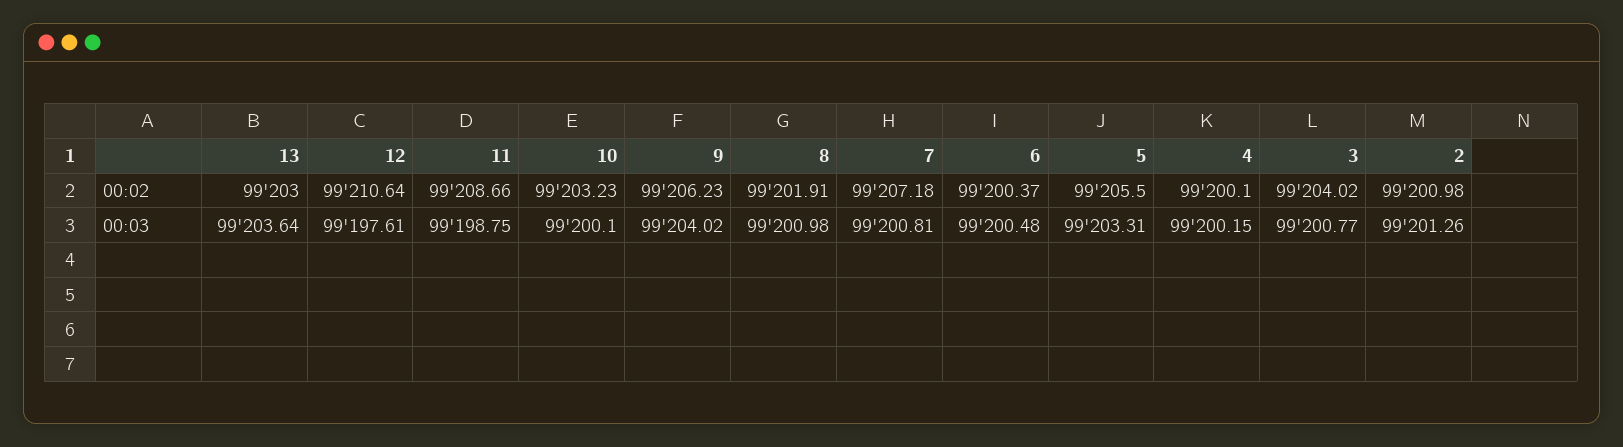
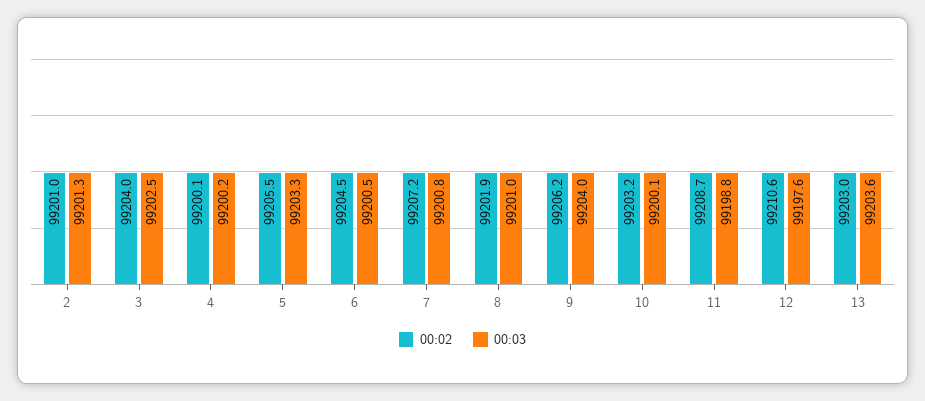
  {
    "00:02": {
      "13": 99203,
      "12": 99210.64,
      "11": 99208.66,
      "10": 99203.23,
      "9": 99206.23,
      "8": 99201.91,
      "7": 99207.18,
-     "6": 99200.37,
+     "6": 99204.5,
      "5": 99205.5,
      "4": 99200.1,
      "3": 99204.02,
      "2": 99200.98
    },
    "00:03": {
      "13": 99203.64,
      "12": 99197.61,
      "11": 99198.75,
      "10": 99200.1,
      "9": 99204.02,
      "8": 99200.98,
      "7": 99200.81,
      "6": 99200.48,
      "5": 99203.31,
      "4": 99200.15,
-     "3": 99200.77,
+     "3": 99202.5,
      "2": 99201.26
    }
  }

